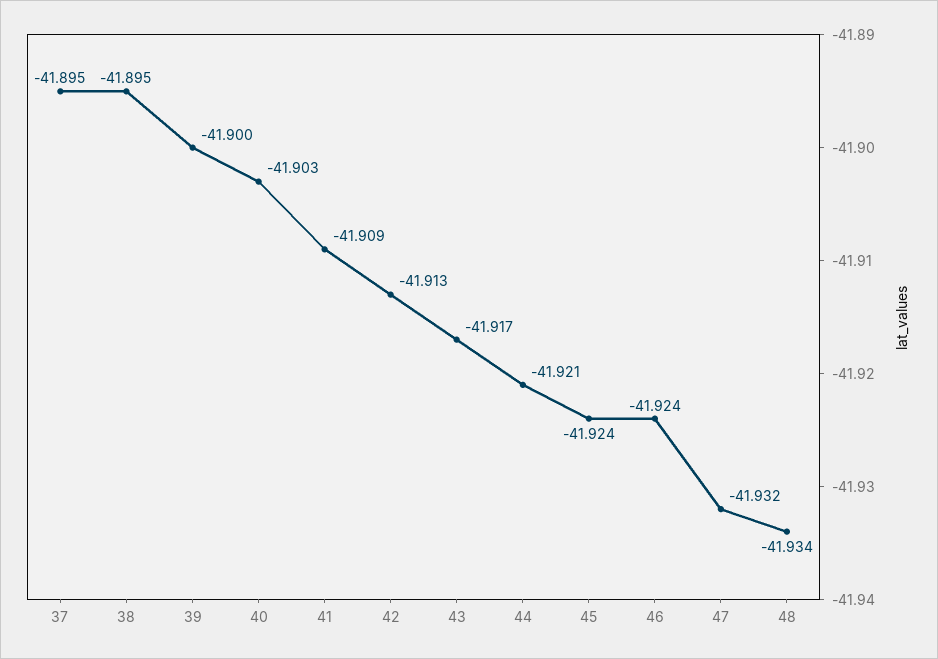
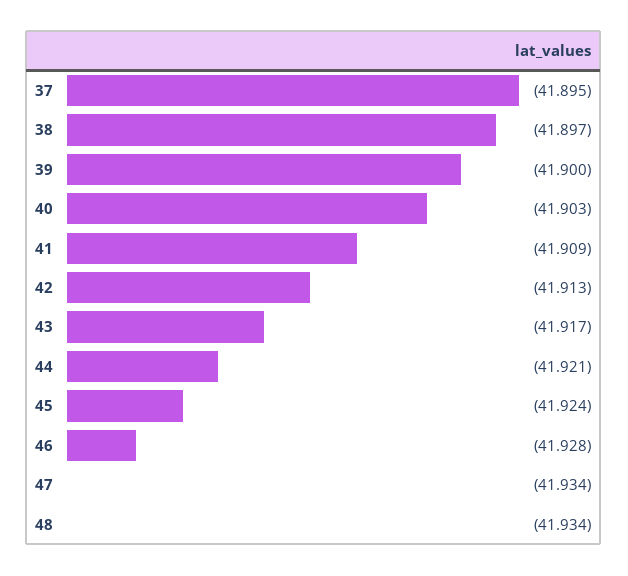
  {
    "37": -41.895,
-   "38": -41.895,
+   "38": -41.897,
    "39": -41.9,
    "40": -41.903,
    "41": -41.909,
    "42": -41.913,
    "43": -41.917,
    "44": -41.921,
    "45": -41.924,
-   "46": -41.924,
+   "46": -41.928,
-   "47": -41.932,
+   "47": -41.934,
    "48": -41.934
  }

